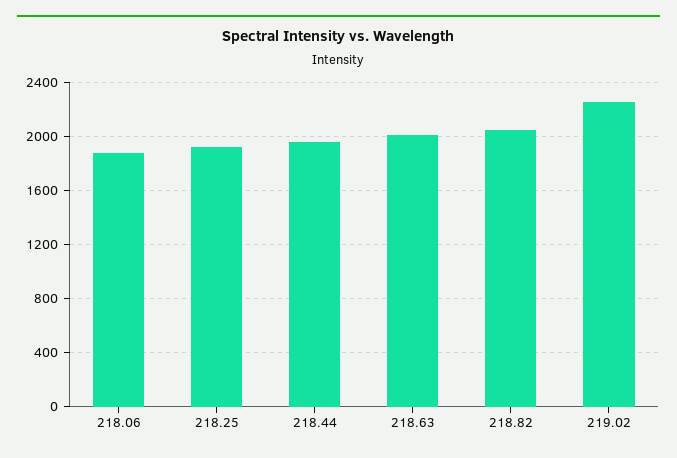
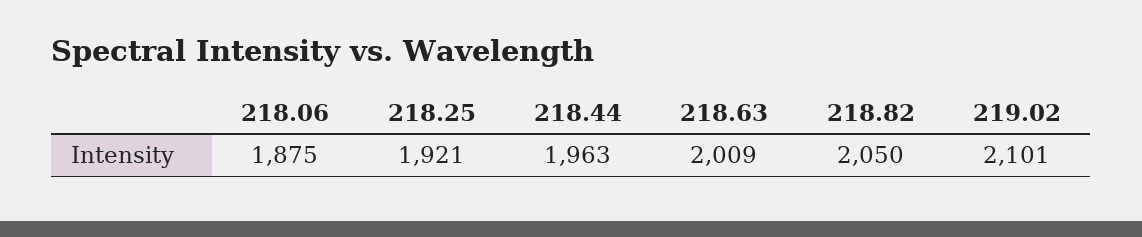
  {
    "218.06": 1875,
    "218.25": 1921,
    "218.44": 1963,
    "218.63": 2009,
    "218.82": 2050,
-   "219.02": 2250
+   "219.02": 2101
  }

